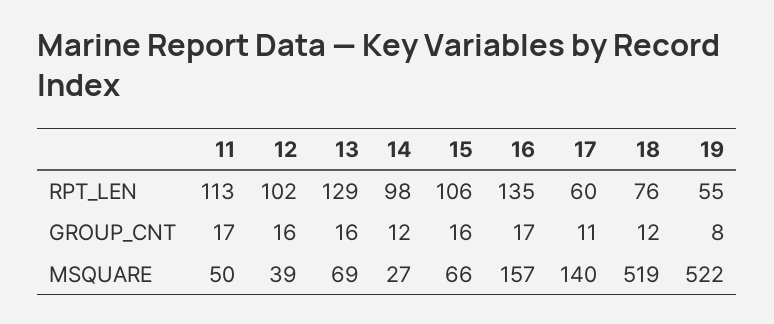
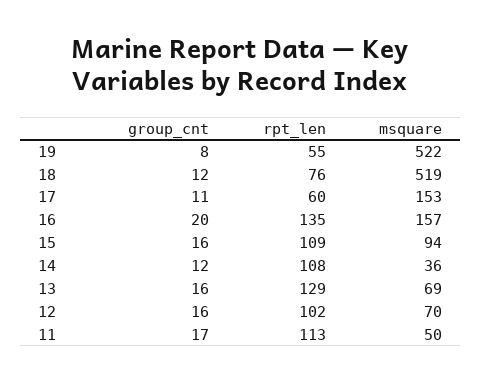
  {
    "11": {
      "RPT_LEN": 113,
      "GROUP_CNT": 17,
      "MSQUARE": 50
    },
    "12": {
      "RPT_LEN": 102,
      "GROUP_CNT": 16,
-     "MSQUARE": 39
+     "MSQUARE": 70
    },
    "13": {
      "RPT_LEN": 129,
      "GROUP_CNT": 16,
      "MSQUARE": 69
    },
    "14": {
-     "RPT_LEN": 98,
+     "RPT_LEN": 108,
      "GROUP_CNT": 12,
-     "MSQUARE": 27
+     "MSQUARE": 36
    },
    "15": {
-     "RPT_LEN": 106,
+     "RPT_LEN": 109,
      "GROUP_CNT": 16,
-     "MSQUARE": 66
+     "MSQUARE": 94
    },
    "16": {
      "RPT_LEN": 135,
-     "GROUP_CNT": 17,
+     "GROUP_CNT": 20,
      "MSQUARE": 157
    },
    "17": {
      "RPT_LEN": 60,
      "GROUP_CNT": 11,
-     "MSQUARE": 140
+     "MSQUARE": 153
    },
    "18": {
      "RPT_LEN": 76,
      "GROUP_CNT": 12,
      "MSQUARE": 519
    },
    "19": {
      "RPT_LEN": 55,
      "GROUP_CNT": 8,
      "MSQUARE": 522
    }
  }

